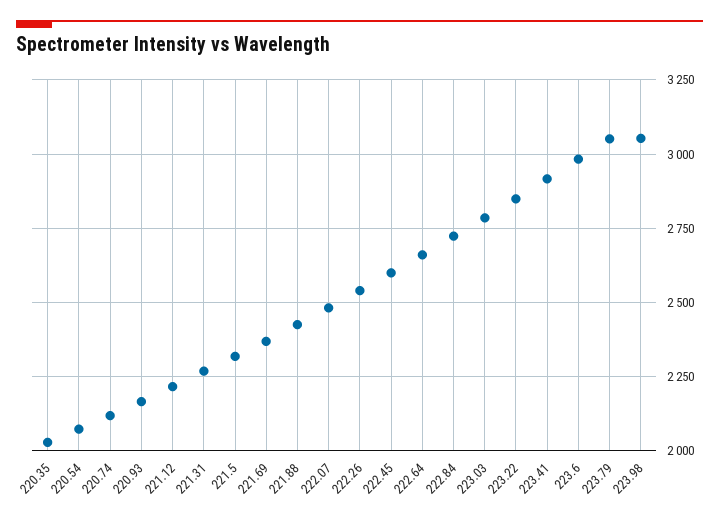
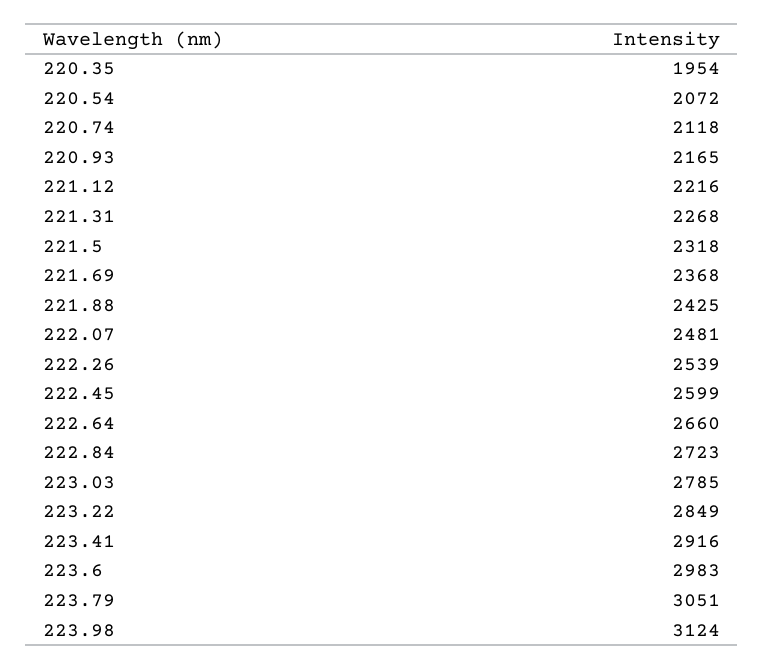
  {
-   "220.35": 2025,
+   "220.35": 1954,
    "220.54": 2072,
    "220.74": 2118,
    "220.93": 2165,
    "221.12": 2216,
    "221.31": 2268,
    "221.5": 2318,
    "221.69": 2368,
    "221.88": 2425,
    "222.07": 2481,
    "222.26": 2539,
    "222.45": 2599,
    "222.64": 2660,
    "222.84": 2723,
    "223.03": 2785,
    "223.22": 2849,
    "223.41": 2916,
    "223.6": 2983,
    "223.79": 3051,
-   "223.98": 3050
+   "223.98": 3124
  }

